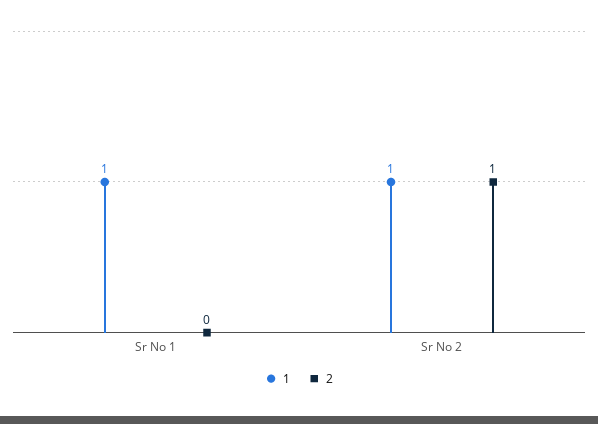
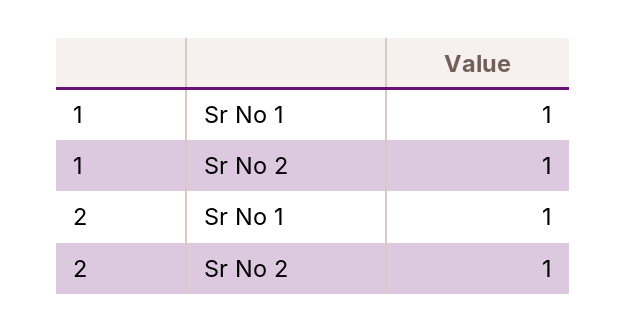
  {
    "1": {
      "Sr No 1": 1,
      "Sr No 2": 1
    },
    "2": {
-     "Sr No 1": 0,
+     "Sr No 1": 1,
      "Sr No 2": 1
    }
  }

